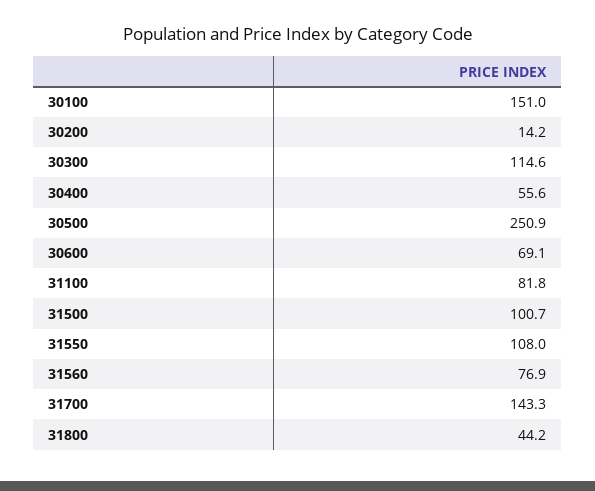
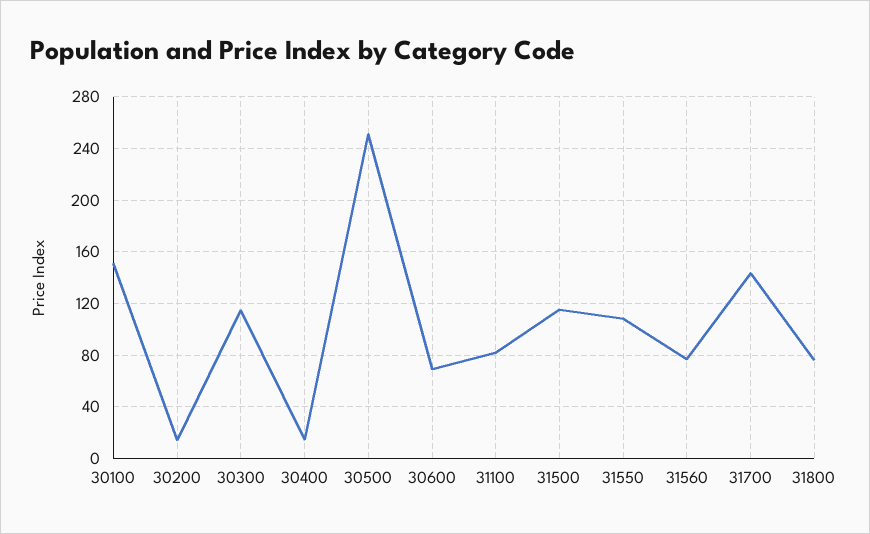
  {
    "30100": 151,
    "30200": 14.2,
    "30300": 114.6,
-   "30400": 55.6,
+   "30400": 15,
    "30500": 250.9,
    "30600": 69.1,
    "31100": 81.8,
-   "31500": 100.7,
+   "31500": 115,
    "31550": 108,
    "31560": 76.9,
    "31700": 143.3,
-   "31800": 44.2
+   "31800": 75
  }

